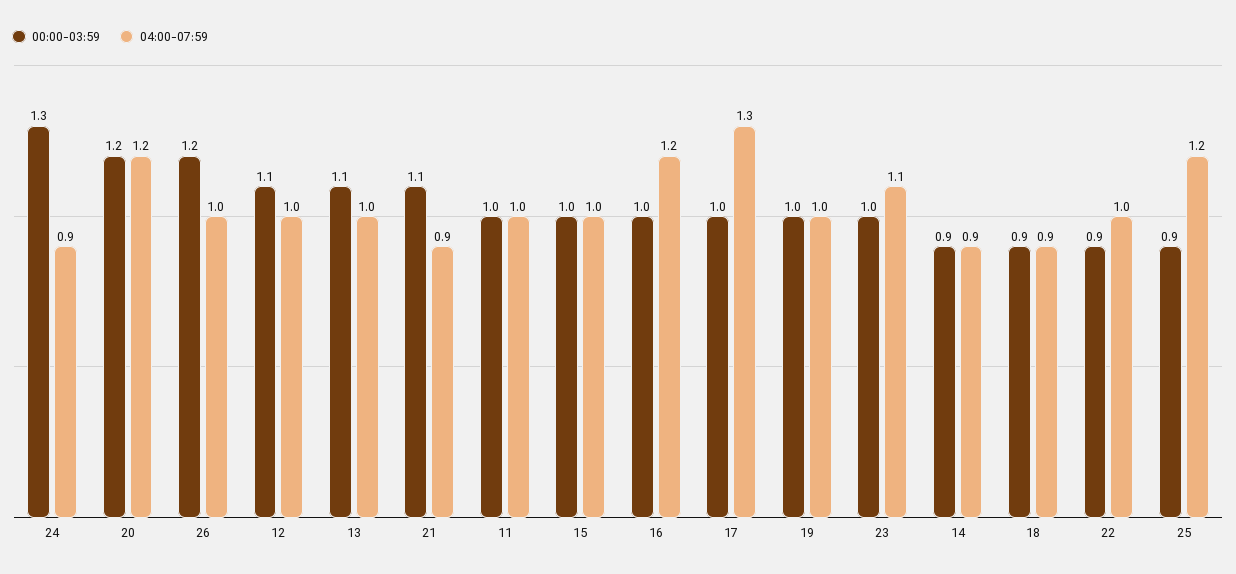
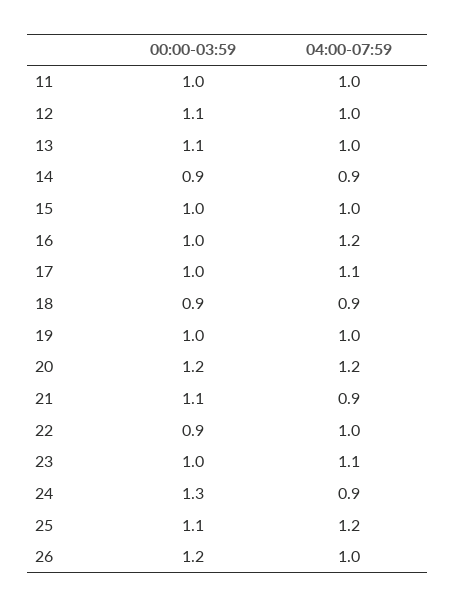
  {
    "00:00-03:59": {
      "24": 1.3,
      "20": 1.2,
      "26": 1.2,
      "12": 1.1,
      "13": 1.1,
      "21": 1.1,
      "11": 1,
      "15": 1,
      "16": 1,
      "17": 1,
      "19": 1,
      "23": 1,
      "14": 0.9,
      "18": 0.9,
      "22": 0.9,
-     "25": 0.9
+     "25": 1.1
    },
    "04:00-07:59": {
      "24": 0.9,
      "20": 1.2,
      "26": 1,
      "12": 1,
      "13": 1,
      "21": 0.9,
      "11": 1,
      "15": 1,
      "16": 1.2,
-     "17": 1.3,
+     "17": 1.1,
      "19": 1,
      "23": 1.1,
      "14": 0.9,
      "18": 0.9,
      "22": 1,
      "25": 1.2
    }
  }

